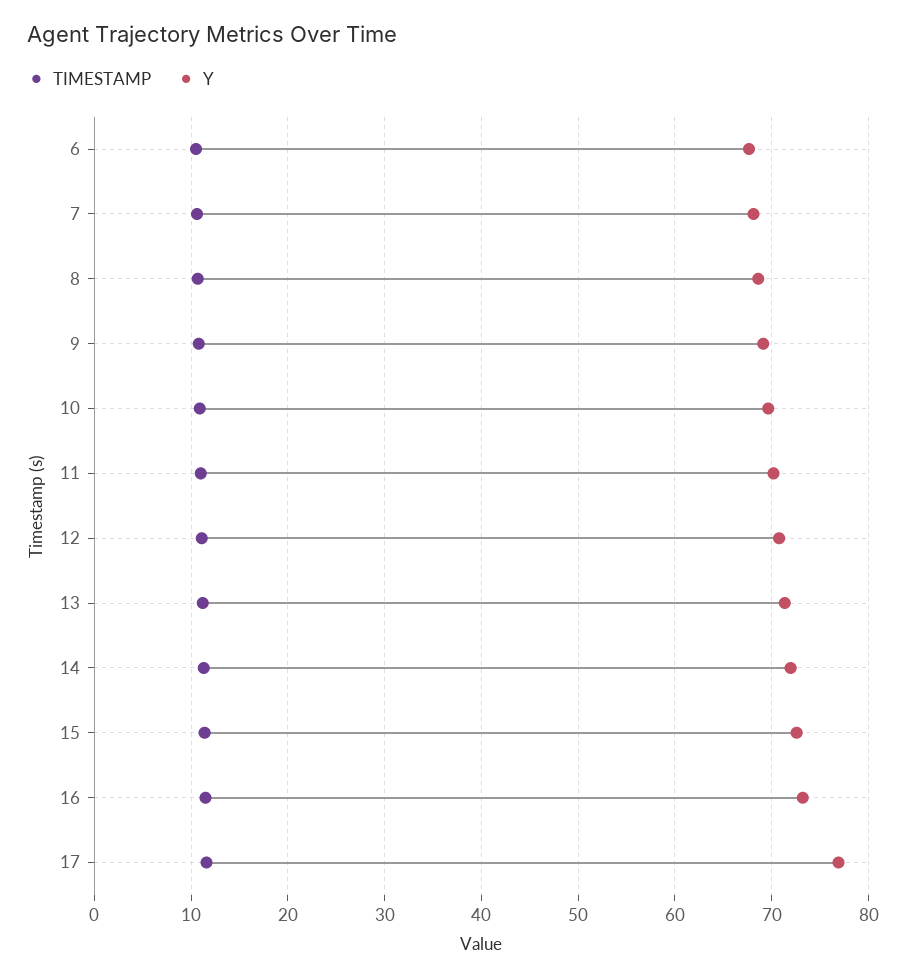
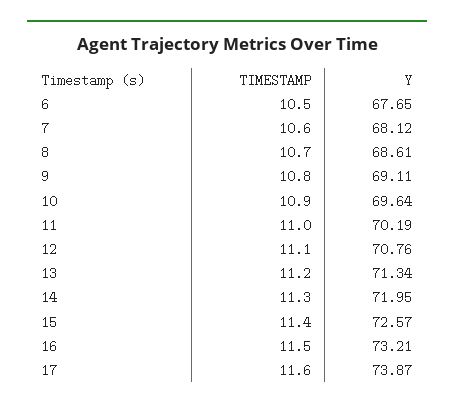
  {
    "TIMESTAMP": {
      "6": 10.5,
      "7": 10.6,
      "8": 10.7,
      "9": 10.8,
      "10": 10.9,
      "11": 11,
      "12": 11.1,
      "13": 11.2,
      "14": 11.3,
      "15": 11.4,
      "16": 11.5,
      "17": 11.6
    },
    "Y": {
      "6": 67.65,
      "7": 68.12,
      "8": 68.61,
      "9": 69.11,
      "10": 69.64,
      "11": 70.19,
      "12": 70.76,
      "13": 71.34,
      "14": 71.95,
      "15": 72.57,
      "16": 73.21,
-     "17": 77
+     "17": 73.87
    }
  }

